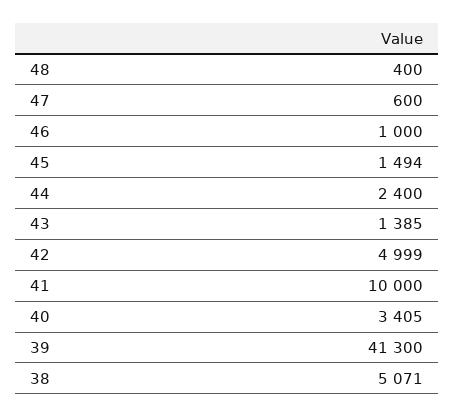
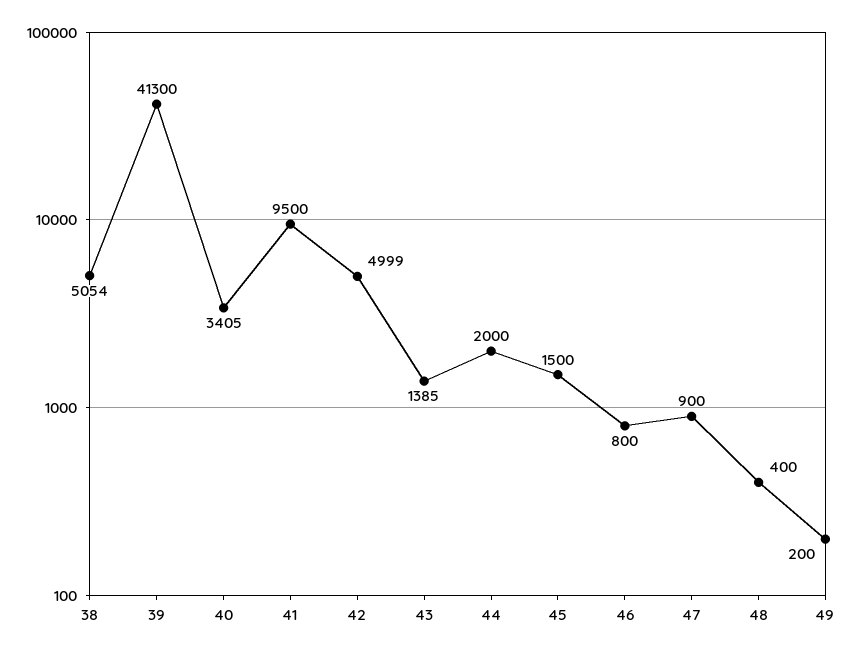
  {
    "48": 400,
-   "47": 600,
+   "47": 900,
-   "46": 1000,
+   "46": 800,
-   "45": 1494,
+   "45": 1500,
-   "44": 2400,
+   "44": 2000,
    "43": 1385,
    "42": 4999,
-   "41": 10000,
+   "41": 9500,
    "40": 3405,
    "39": 41300,
-   "38": 5071
+   "38": 5054,
+   "49": 200
  }

